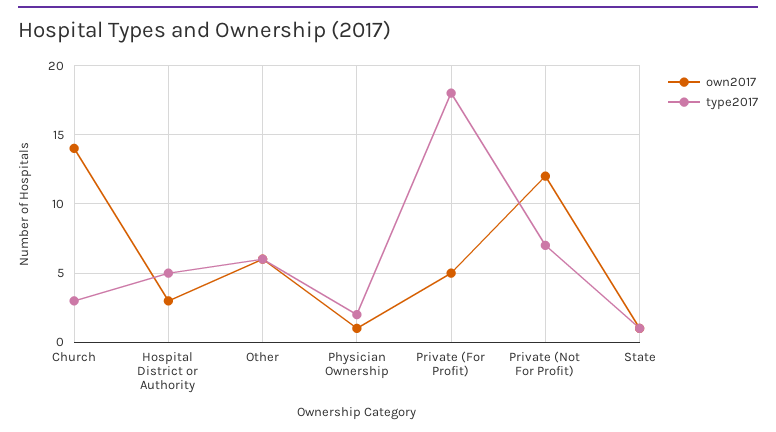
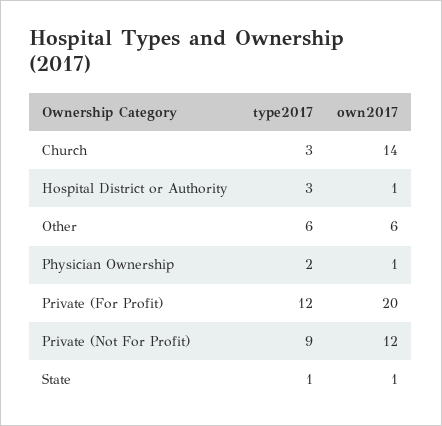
  {
    "own2017": {
      "Church": 14,
-     "Hospital District or Authority": 3,
+     "Hospital District or Authority": 1,
      "Other": 6,
      "Physician Ownership": 1,
-     "Private (For Profit)": 5,
+     "Private (For Profit)": 20,
      "Private (Not For Profit)": 12,
      "State": 1
    },
    "type2017": {
      "Church": 3,
-     "Hospital District or Authority": 5,
+     "Hospital District or Authority": 3,
      "Other": 6,
      "Physician Ownership": 2,
-     "Private (For Profit)": 18,
+     "Private (For Profit)": 12,
-     "Private (Not For Profit)": 7,
+     "Private (Not For Profit)": 9,
      "State": 1
    }
  }

